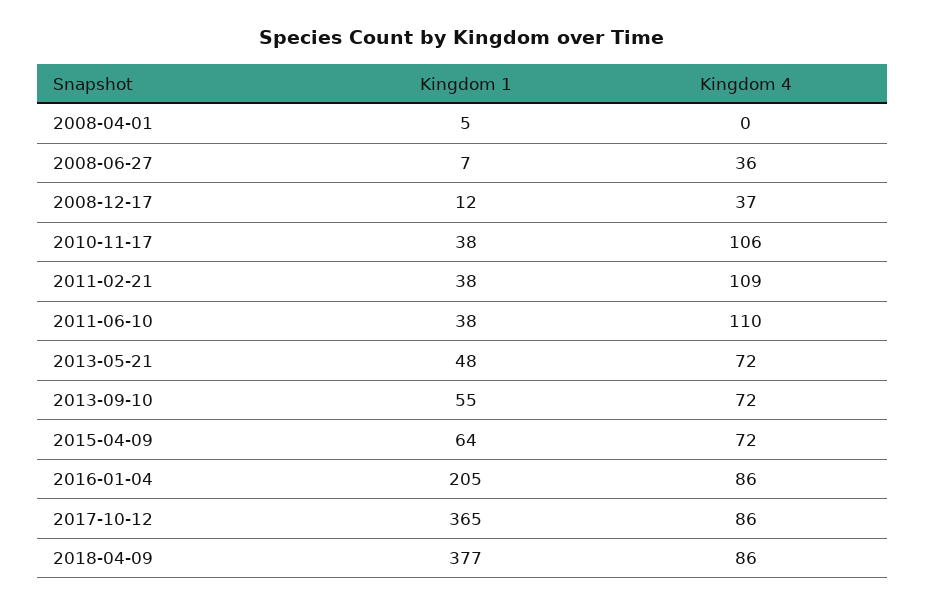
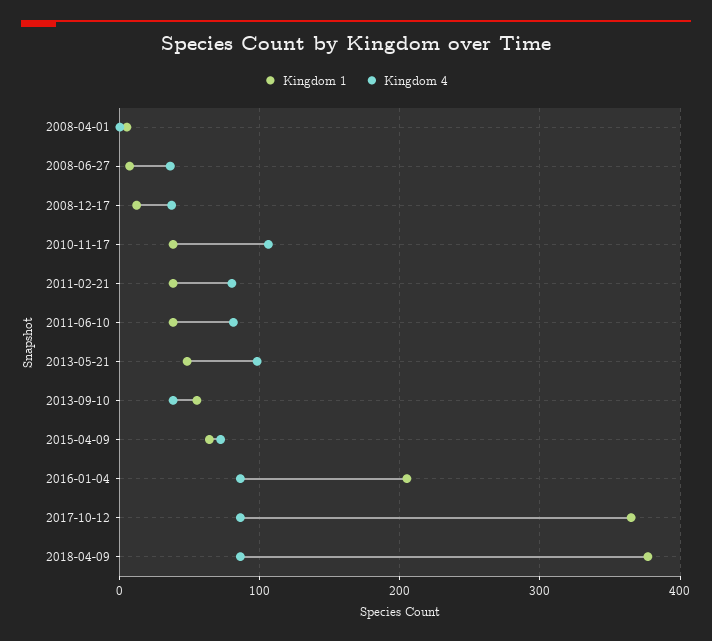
  {
    "Kingdom 1": {
      "2008-04-01": 5,
      "2008-06-27": 7,
      "2008-12-17": 12,
      "2010-11-17": 38,
      "2011-02-21": 38,
      "2011-06-10": 38,
      "2013-05-21": 48,
      "2013-09-10": 55,
      "2015-04-09": 64,
      "2016-01-04": 205,
      "2017-10-12": 365,
      "2018-04-09": 377
    },
    "Kingdom 4": {
      "2008-04-01": 0,
      "2008-06-27": 36,
      "2008-12-17": 37,
      "2010-11-17": 106,
-     "2011-02-21": 109,
+     "2011-02-21": 80,
-     "2011-06-10": 110,
+     "2011-06-10": 80,
-     "2013-05-21": 72,
+     "2013-05-21": 100,
-     "2013-09-10": 72,
+     "2013-09-10": 40,
      "2015-04-09": 72,
      "2016-01-04": 86,
      "2017-10-12": 86,
      "2018-04-09": 86
    }
  }

